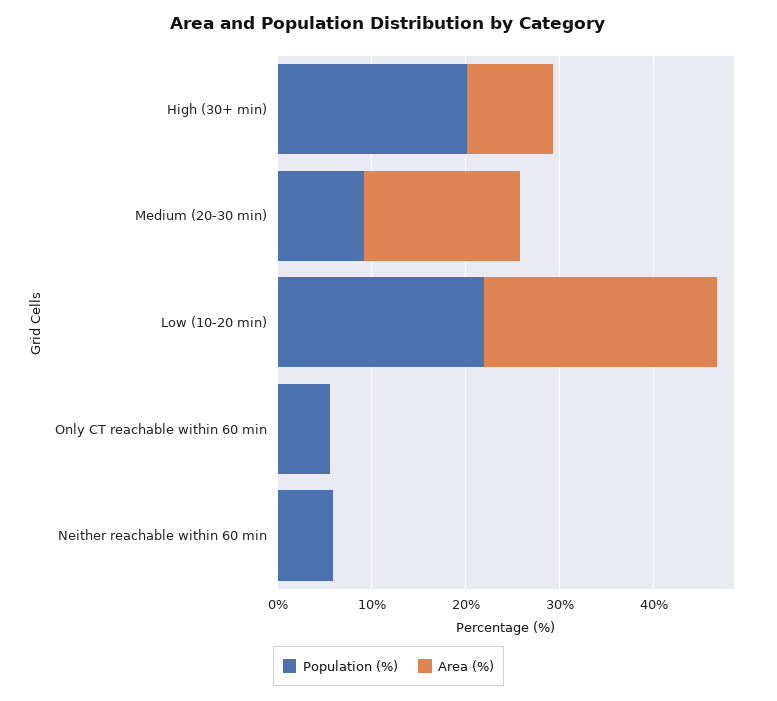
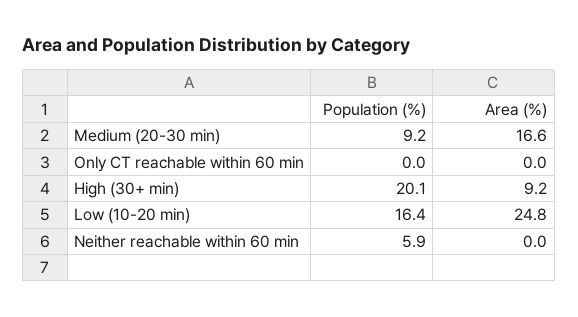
  {
    "Population (%)": {
      "High (30+ min)": 20.1,
      "Medium (20-30 min)": 9.2,
-     "Low (10-20 min)": 22,
+     "Low (10-20 min)": 16.4,
-     "Only CT reachable within 60 min": 6,
+     "Only CT reachable within 60 min": 0,
      "Neither reachable within 60 min": 5.9
    },
    "Area (%)": {
      "High (30+ min)": 9.2,
      "Medium (20-30 min)": 16.6,
      "Low (10-20 min)": 24.8,
      "Only CT reachable within 60 min": 0,
      "Neither reachable within 60 min": 0
    }
  }

